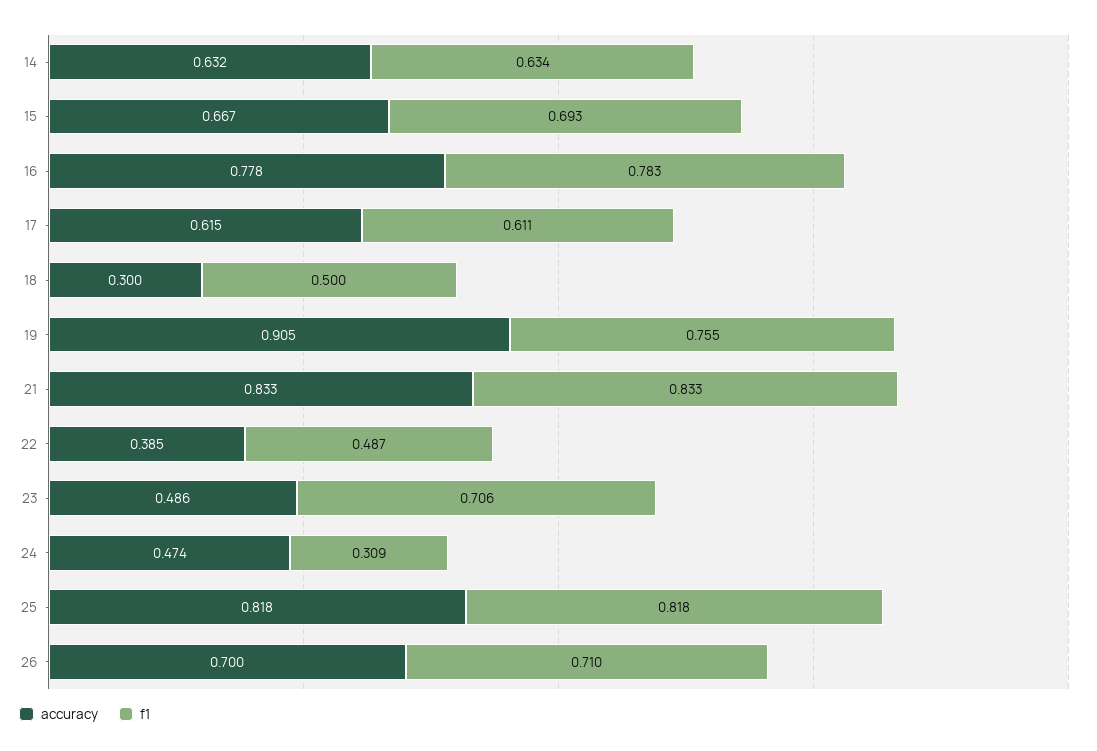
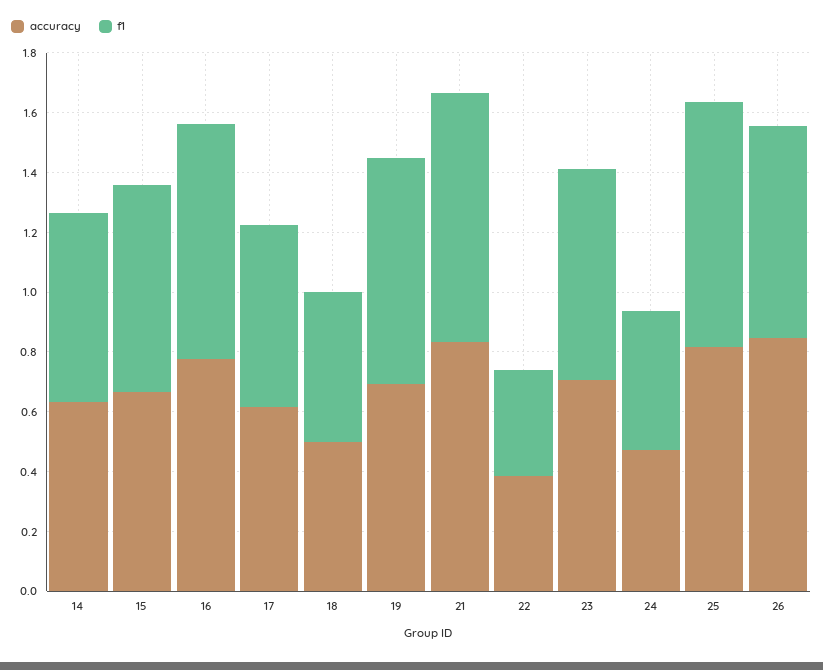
  {
    "accuracy": {
      "14": 0.632,
      "15": 0.667,
      "16": 0.778,
      "17": 0.615,
-     "18": 0.3,
+     "18": 0.5,
-     "19": 0.905,
+     "19": 0.7,
      "21": 0.833,
      "22": 0.385,
-     "23": 0.486,
+     "23": 0.7,
      "24": 0.474,
      "25": 0.818,
-     "26": 0.7
+     "26": 0.85
    },
    "f1": {
      "14": 0.634,
      "15": 0.693,
      "16": 0.783,
      "17": 0.611,
      "18": 0.5,
      "19": 0.755,
      "21": 0.833,
-     "22": 0.487,
+     "22": 0.35,
      "23": 0.706,
-     "24": 0.309,
+     "24": 0.45,
      "25": 0.818,
      "26": 0.71
    }
  }

